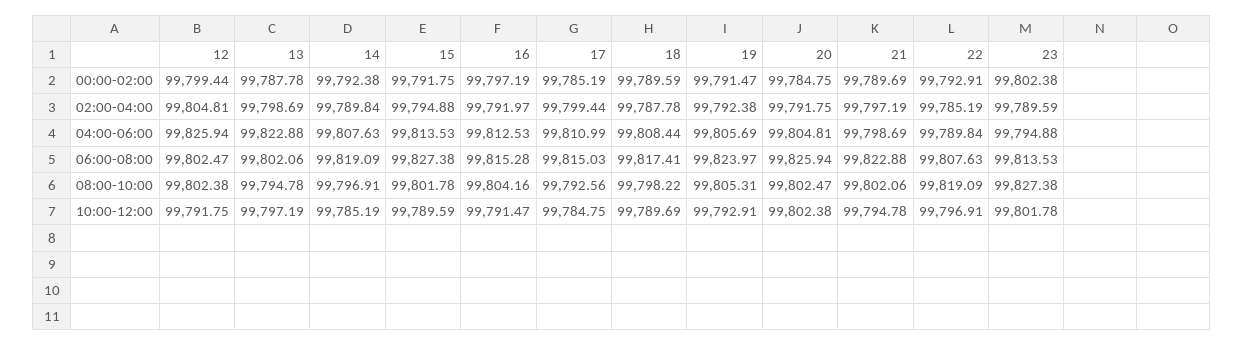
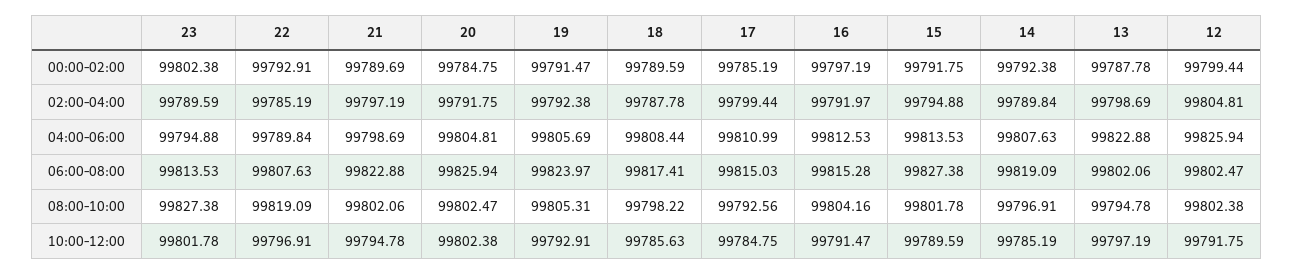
  {
    "12": {
      "00:00-02:00": 99799.44,
      "02:00-04:00": 99804.81,
      "04:00-06:00": 99825.94,
      "06:00-08:00": 99802.47,
      "08:00-10:00": 99802.38,
      "10:00-12:00": 99791.75
    },
    "13": {
      "00:00-02:00": 99787.78,
      "02:00-04:00": 99798.69,
      "04:00-06:00": 99822.88,
      "06:00-08:00": 99802.06,
      "08:00-10:00": 99794.78,
      "10:00-12:00": 99797.19
    },
    "14": {
      "00:00-02:00": 99792.38,
      "02:00-04:00": 99789.84,
      "04:00-06:00": 99807.63,
      "06:00-08:00": 99819.09,
      "08:00-10:00": 99796.91,
      "10:00-12:00": 99785.19
    },
    "15": {
      "00:00-02:00": 99791.75,
      "02:00-04:00": 99794.88,
      "04:00-06:00": 99813.53,
      "06:00-08:00": 99827.38,
      "08:00-10:00": 99801.78,
      "10:00-12:00": 99789.59
    },
    "16": {
      "00:00-02:00": 99797.19,
      "02:00-04:00": 99791.97,
      "04:00-06:00": 99812.53,
      "06:00-08:00": 99815.28,
      "08:00-10:00": 99804.16,
      "10:00-12:00": 99791.47
    },
    "17": {
      "00:00-02:00": 99785.19,
      "02:00-04:00": 99799.44,
      "04:00-06:00": 99810.99,
      "06:00-08:00": 99815.03,
      "08:00-10:00": 99792.56,
      "10:00-12:00": 99784.75
    },
    "18": {
      "00:00-02:00": 99789.59,
      "02:00-04:00": 99787.78,
      "04:00-06:00": 99808.44,
      "06:00-08:00": 99817.41,
      "08:00-10:00": 99798.22,
-     "10:00-12:00": 99789.69
+     "10:00-12:00": 99785.63
    },
    "19": {
      "00:00-02:00": 99791.47,
      "02:00-04:00": 99792.38,
      "04:00-06:00": 99805.69,
      "06:00-08:00": 99823.97,
      "08:00-10:00": 99805.31,
      "10:00-12:00": 99792.91
    },
    "20": {
      "00:00-02:00": 99784.75,
      "02:00-04:00": 99791.75,
      "04:00-06:00": 99804.81,
      "06:00-08:00": 99825.94,
      "08:00-10:00": 99802.47,
      "10:00-12:00": 99802.38
    },
    "21": {
      "00:00-02:00": 99789.69,
      "02:00-04:00": 99797.19,
      "04:00-06:00": 99798.69,
      "06:00-08:00": 99822.88,
      "08:00-10:00": 99802.06,
      "10:00-12:00": 99794.78
    },
    "22": {
      "00:00-02:00": 99792.91,
      "02:00-04:00": 99785.19,
      "04:00-06:00": 99789.84,
      "06:00-08:00": 99807.63,
      "08:00-10:00": 99819.09,
      "10:00-12:00": 99796.91
    },
    "23": {
      "00:00-02:00": 99802.38,
      "02:00-04:00": 99789.59,
      "04:00-06:00": 99794.88,
      "06:00-08:00": 99813.53,
      "08:00-10:00": 99827.38,
      "10:00-12:00": 99801.78
    }
  }

